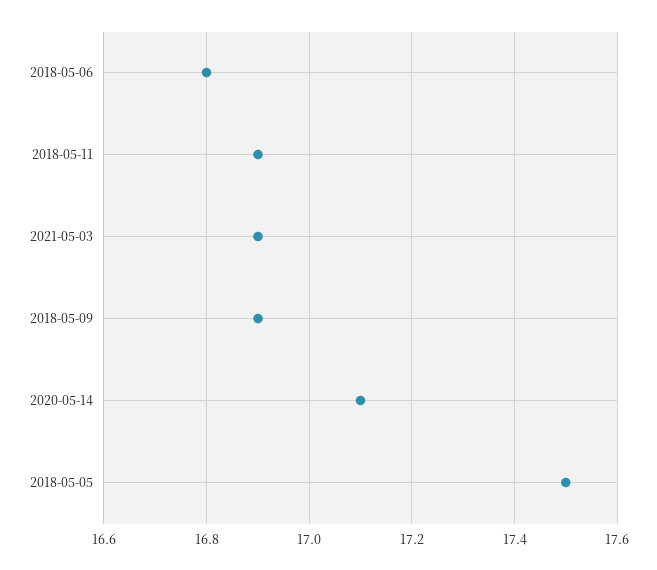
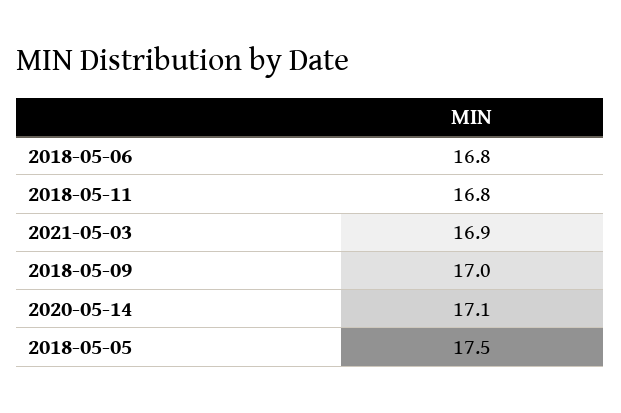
  {
    "2018-05-06": 16.8,
-   "2018-05-11": 16.9,
+   "2018-05-11": 16.8,
    "2021-05-03": 16.9,
-   "2018-05-09": 16.9,
+   "2018-05-09": 17,
    "2020-05-14": 17.1,
    "2018-05-05": 17.5
  }

